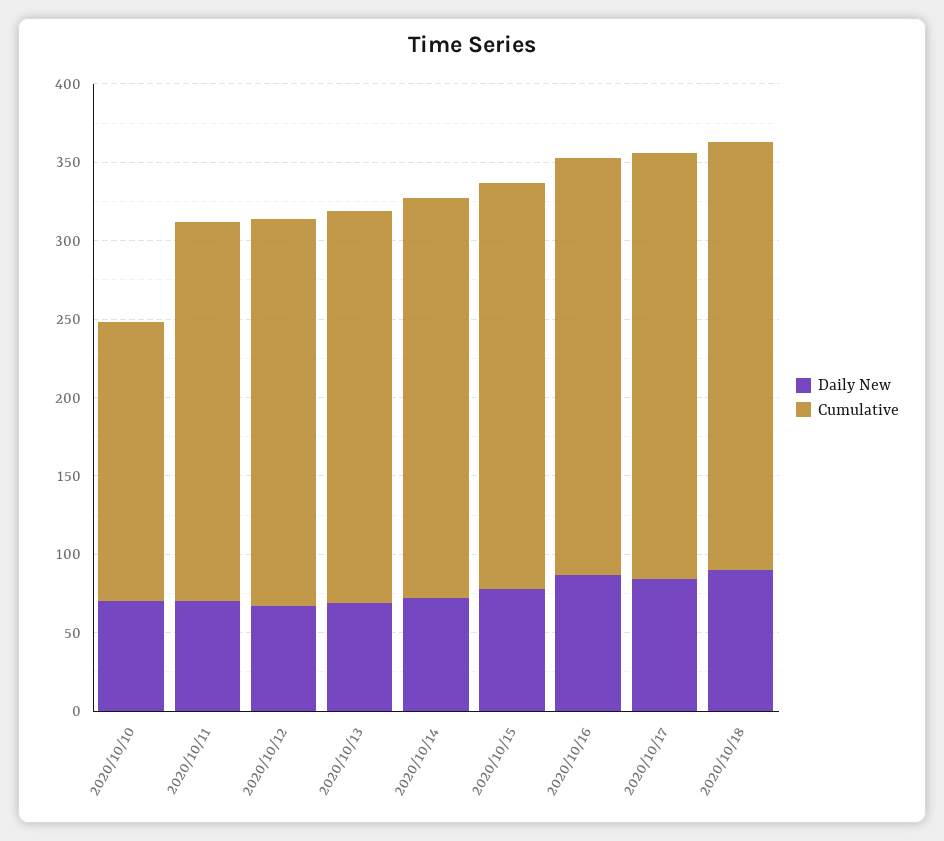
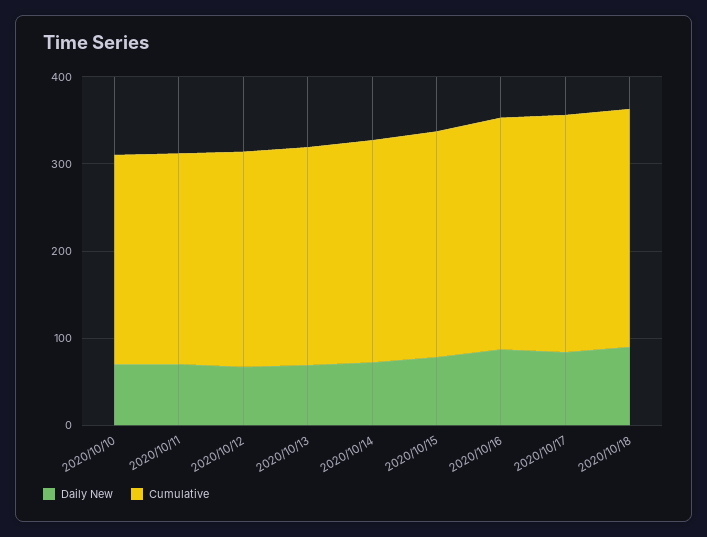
  {
    "Daily New": {
      "2020/10/10": 70,
      "2020/10/11": 70,
      "2020/10/12": 70,
      "2020/10/13": 70,
      "2020/10/14": 70,
      "2020/10/15": 80,
      "2020/10/16": 90,
      "2020/10/17": 80,
      "2020/10/18": 90
    },
    "Cumulative": {
-     "2020/10/10": 180,
+     "2020/10/10": 240,
      "2020/10/11": 240,
      "2020/10/12": 250,
      "2020/10/13": 250,
      "2020/10/14": 260,
      "2020/10/15": 260,
      "2020/10/16": 270,
      "2020/10/17": 270,
      "2020/10/18": 270
    }
  }

